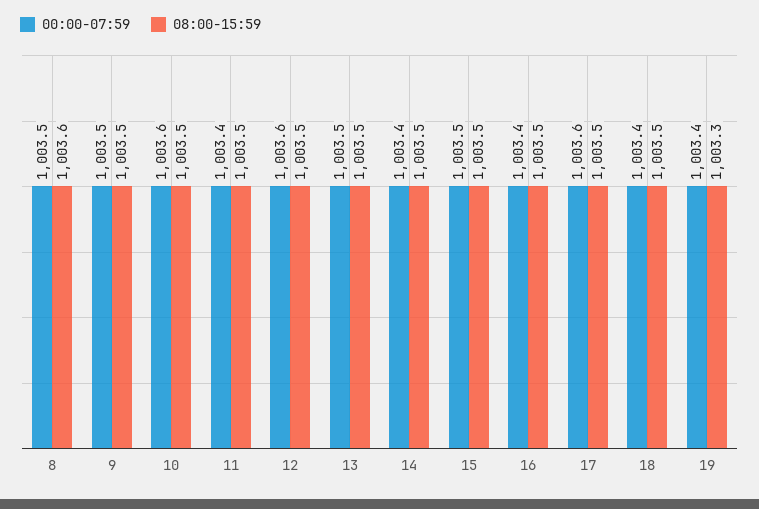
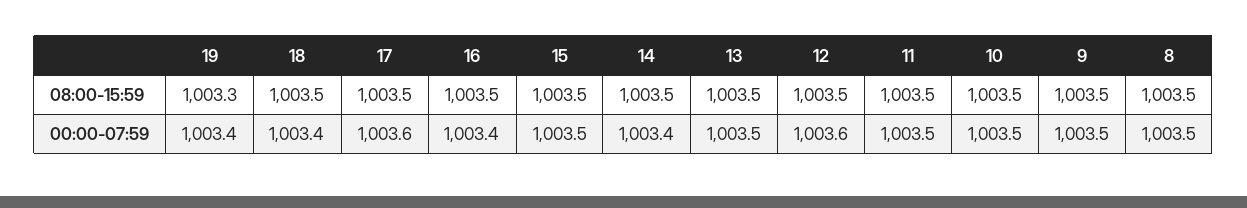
  {
    "00:00-07:59": {
      "8": 1003.5,
      "9": 1003.5,
-     "10": 1003.6,
+     "10": 1003.5,
-     "11": 1003.4,
+     "11": 1003.5,
      "12": 1003.6,
      "13": 1003.5,
      "14": 1003.4,
      "15": 1003.5,
      "16": 1003.4,
      "17": 1003.6,
      "18": 1003.4,
      "19": 1003.4
    },
    "08:00-15:59": {
-     "8": 1003.6,
+     "8": 1003.5,
      "9": 1003.5,
      "10": 1003.5,
      "11": 1003.5,
      "12": 1003.5,
      "13": 1003.5,
      "14": 1003.5,
      "15": 1003.5,
      "16": 1003.5,
      "17": 1003.5,
      "18": 1003.5,
      "19": 1003.3
    }
  }

